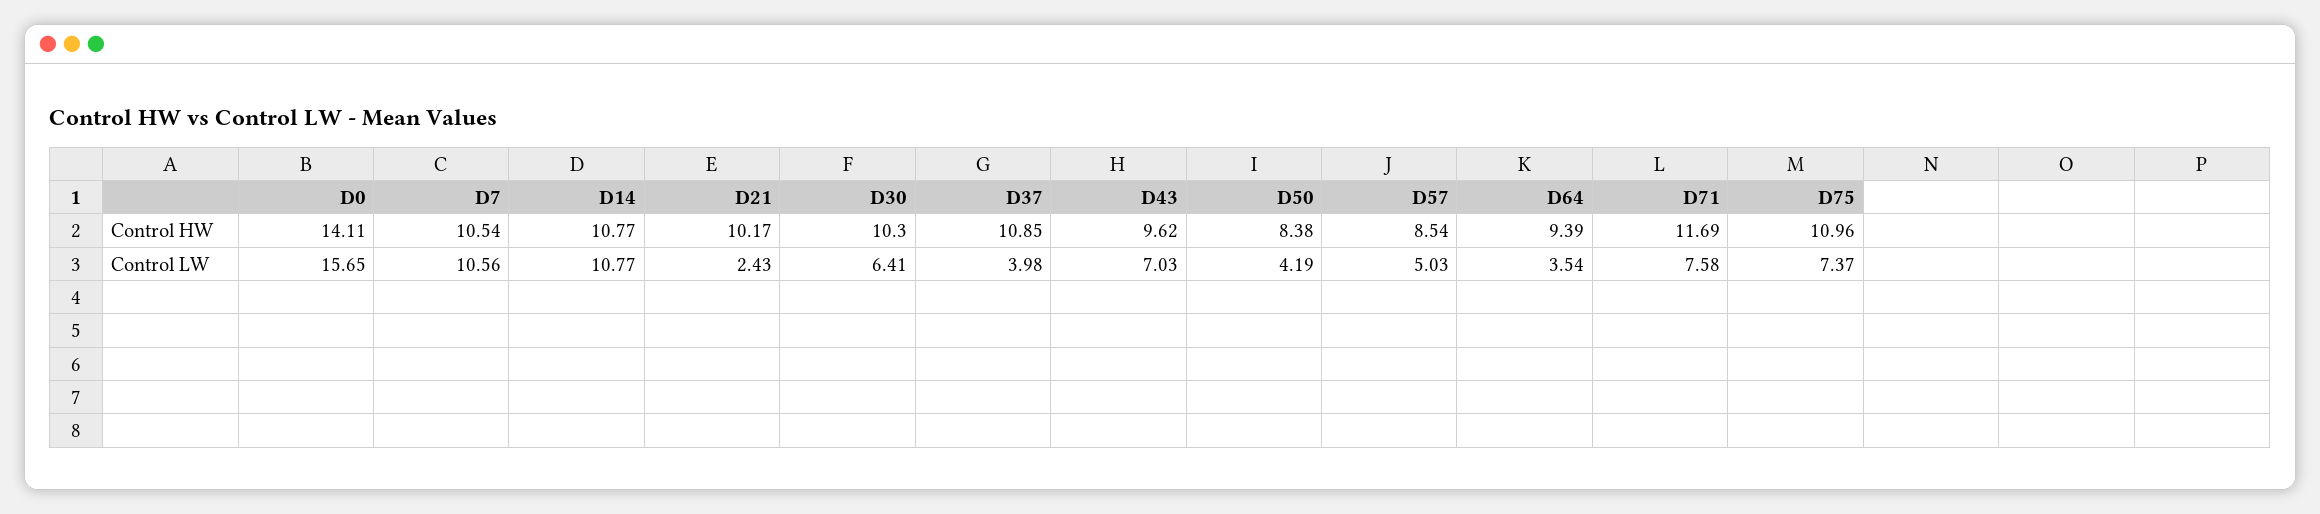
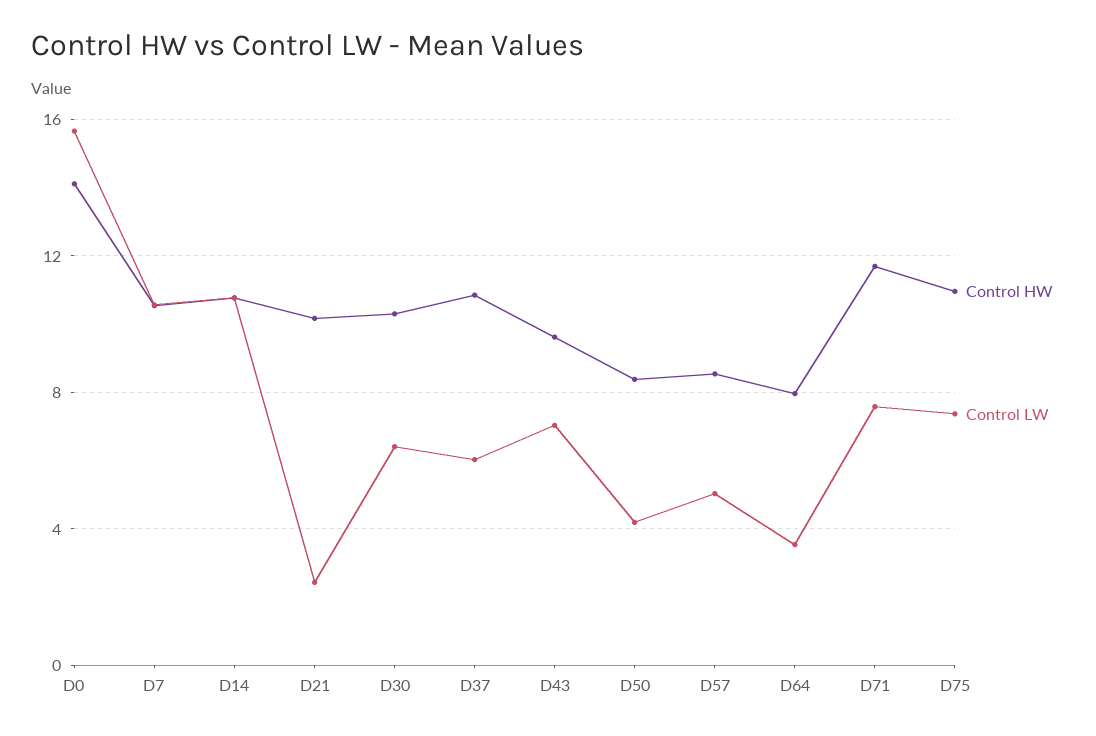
  {
    "Control HW": {
      "D0": 14.11,
      "D7": 10.54,
      "D14": 10.77,
      "D21": 10.17,
      "D30": 10.3,
      "D37": 10.85,
      "D43": 9.62,
      "D50": 8.38,
      "D57": 8.54,
-     "D64": 9.39,
+     "D64": 8,
      "D71": 11.69,
      "D75": 10.96
    },
    "Control LW": {
      "D0": 15.65,
      "D7": 10.56,
      "D14": 10.77,
      "D21": 2.43,
      "D30": 6.41,
-     "D37": 3.98,
+     "D37": 6,
      "D43": 7.03,
      "D50": 4.19,
      "D57": 5.03,
      "D64": 3.54,
      "D71": 7.58,
      "D75": 7.37
    }
  }

